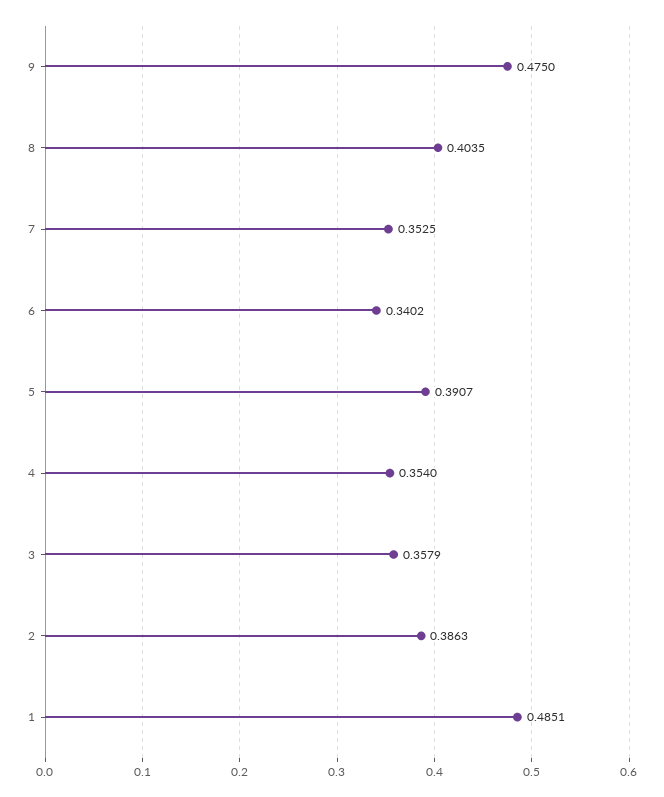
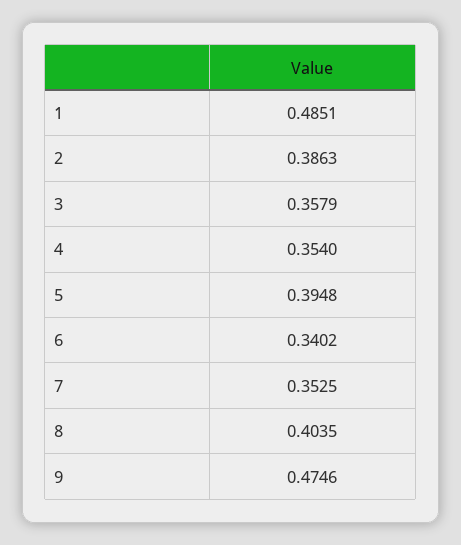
  {
-   "9": 0.475,
+   "9": 0.4746,
    "8": 0.4035,
    "7": 0.3525,
    "6": 0.3402,
-   "5": 0.3907,
+   "5": 0.3948,
    "4": 0.354,
    "3": 0.3579,
    "2": 0.3863,
    "1": 0.4851
  }

